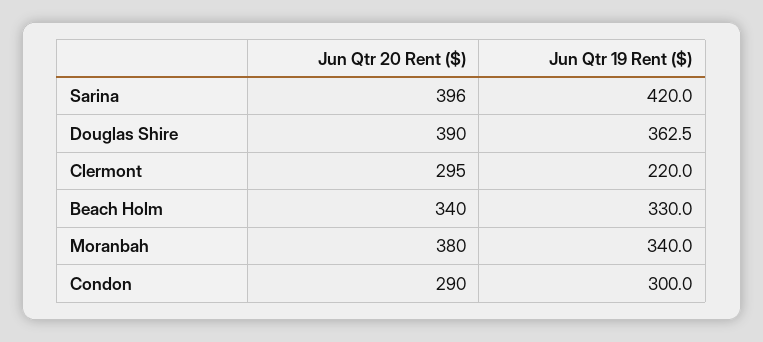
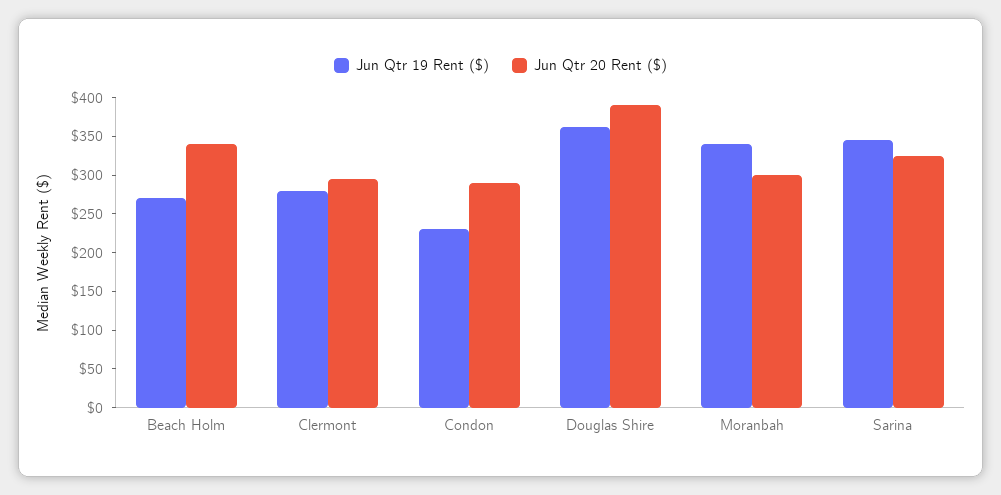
  {
    "Jun Qtr 20 Rent ($)": {
-     "Sarina": 396,
+     "Sarina": 325,
      "Douglas Shire": 390,
      "Clermont": 295,
      "Beach Holm": 340,
-     "Moranbah": 380,
+     "Moranbah": 300,
      "Condon": 290
    },
    "Jun Qtr 19 Rent ($)": {
-     "Sarina": 420,
+     "Sarina": 350,
      "Douglas Shire": 362.5,
-     "Clermont": 220,
+     "Clermont": 275,
-     "Beach Holm": 330,
+     "Beach Holm": 275,
      "Moranbah": 340,
-     "Condon": 300
+     "Condon": 225
    }
  }

